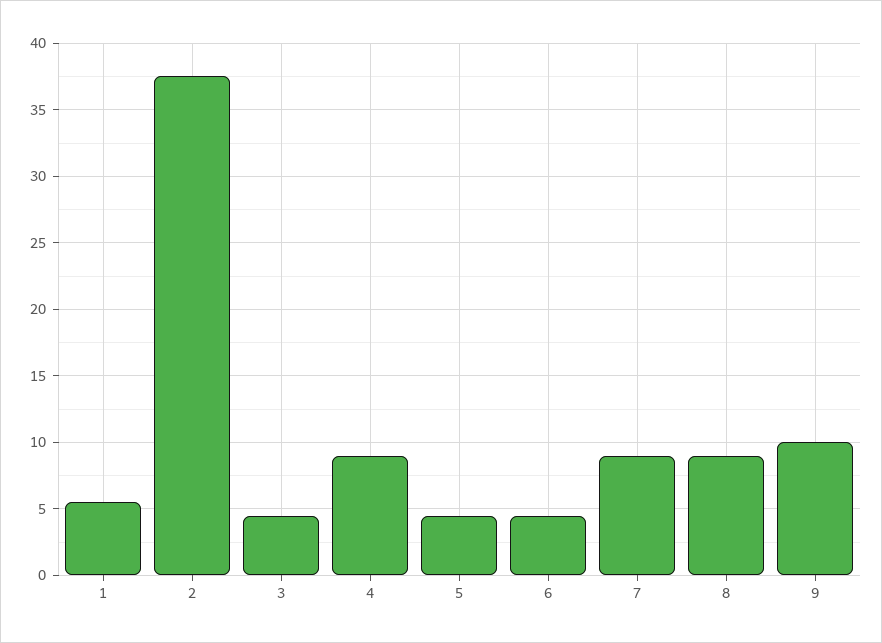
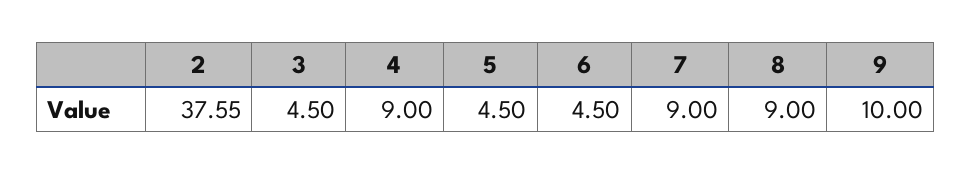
  {
-   "1": 5.5,
    "2": 37.55,
    "3": 4.5,
    "4": 9,
    "5": 4.5,
    "6": 4.5,
    "7": 9,
    "8": 9,
    "9": 10
  }

